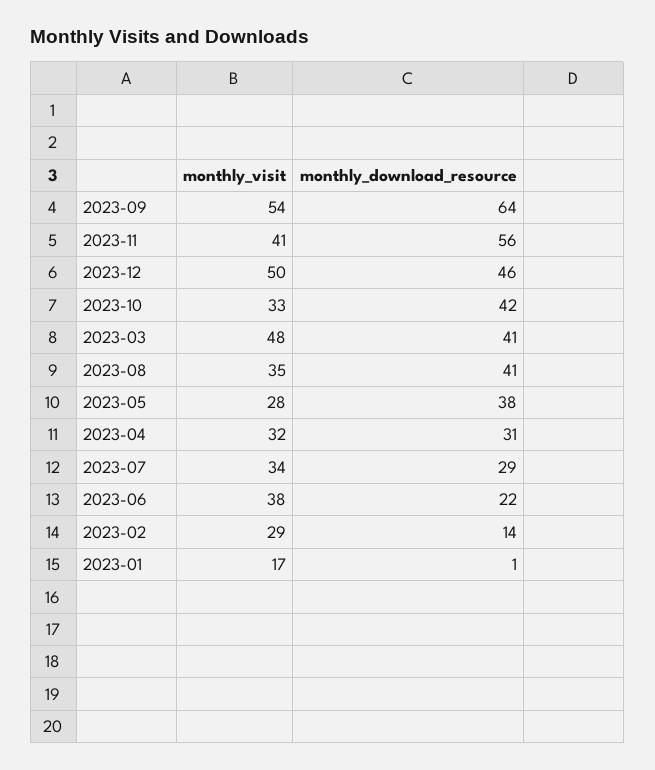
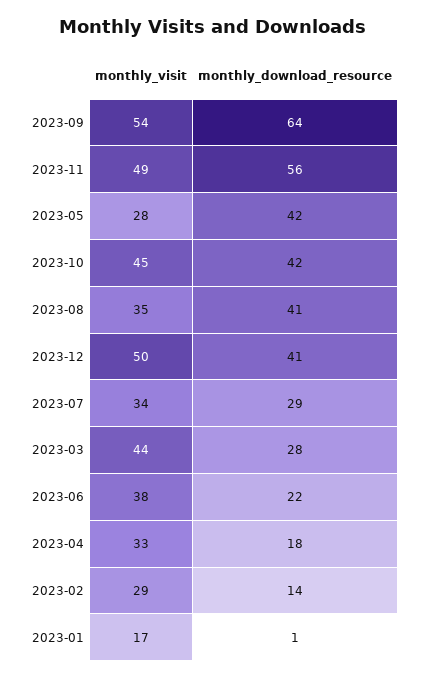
  {
    "monthly_visit": {
      "2023-09": 54,
-     "2023-11": 41,
+     "2023-11": 49,
      "2023-12": 50,
-     "2023-10": 33,
+     "2023-10": 45,
-     "2023-03": 48,
+     "2023-03": 44,
      "2023-08": 35,
      "2023-05": 28,
-     "2023-04": 32,
+     "2023-04": 33,
      "2023-07": 34,
      "2023-06": 38,
      "2023-02": 29,
      "2023-01": 17
    },
    "monthly_download_resource": {
      "2023-09": 64,
      "2023-11": 56,
-     "2023-12": 46,
+     "2023-12": 41,
      "2023-10": 42,
-     "2023-03": 41,
+     "2023-03": 28,
      "2023-08": 41,
-     "2023-05": 38,
+     "2023-05": 42,
-     "2023-04": 31,
+     "2023-04": 18,
      "2023-07": 29,
      "2023-06": 22,
      "2023-02": 14,
      "2023-01": 1
    }
  }

